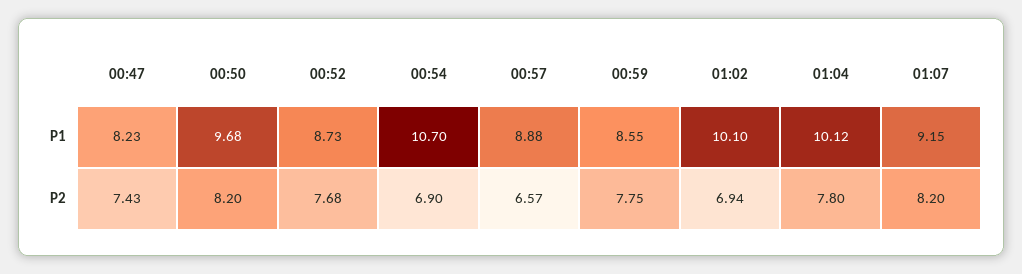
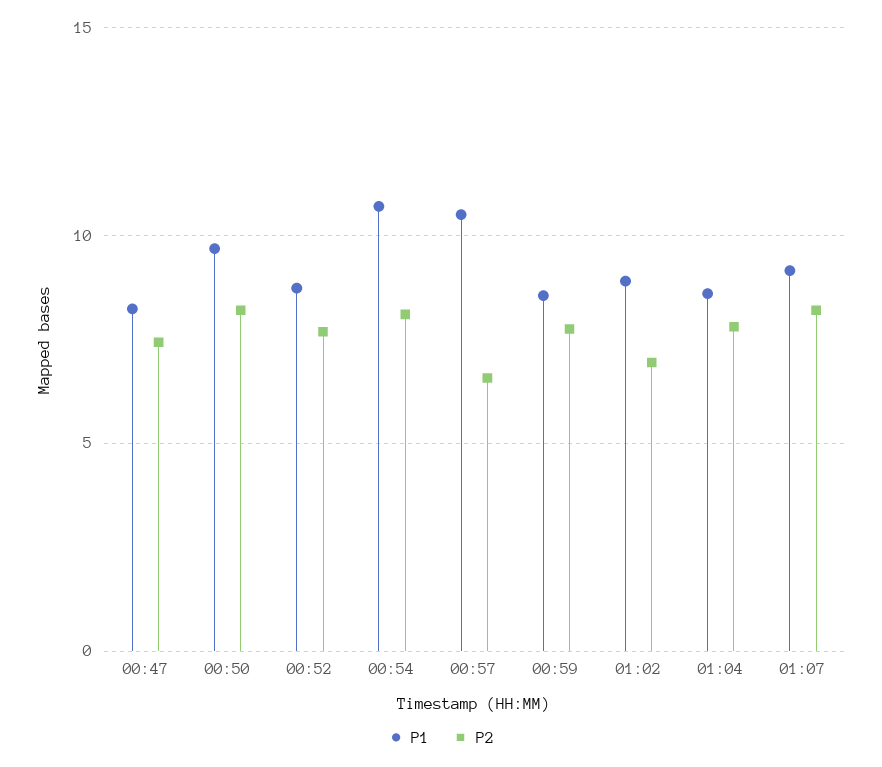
  {
    "P1": {
      "00:47": 8.23,
      "00:50": 9.68,
      "00:52": 8.73,
      "00:54": 10.7,
-     "00:57": 8.88,
+     "00:57": 10.5,
      "00:59": 8.55,
-     "01:02": 10.1,
+     "01:02": 9,
-     "01:04": 10.12,
+     "01:04": 8.5,
      "01:07": 9.15
    },
    "P2": {
      "00:47": 7.43,
      "00:50": 8.2,
      "00:52": 7.68,
-     "00:54": 6.9,
+     "00:54": 8,
      "00:57": 6.57,
      "00:59": 7.75,
      "01:02": 6.94,
      "01:04": 7.8,
      "01:07": 8.2
    }
  }

